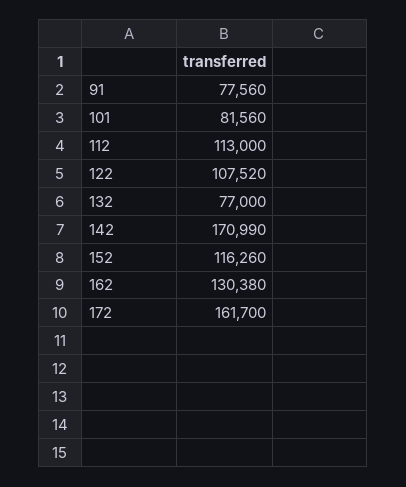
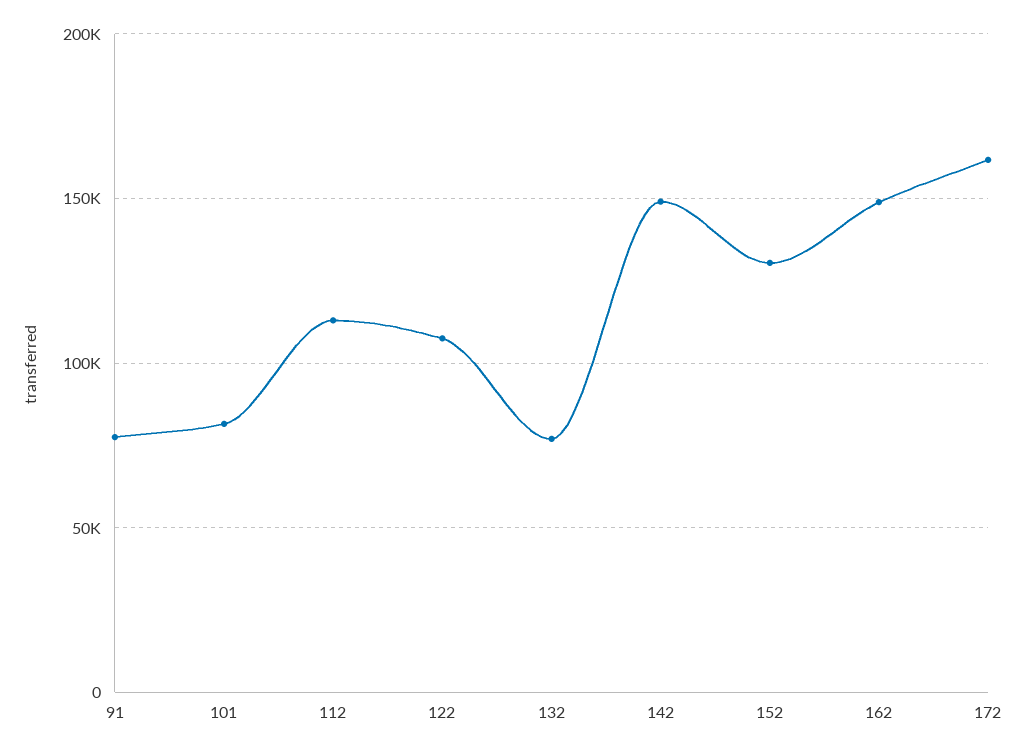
  {
    "91": 77560,
    "101": 81560,
    "112": 113000,
    "122": 107520,
    "132": 77000,
-   "142": 170990,
+   "142": 150000,
-   "152": 116260,
+   "152": 130000,
-   "162": 130380,
+   "162": 150000,
    "172": 161700
  }

